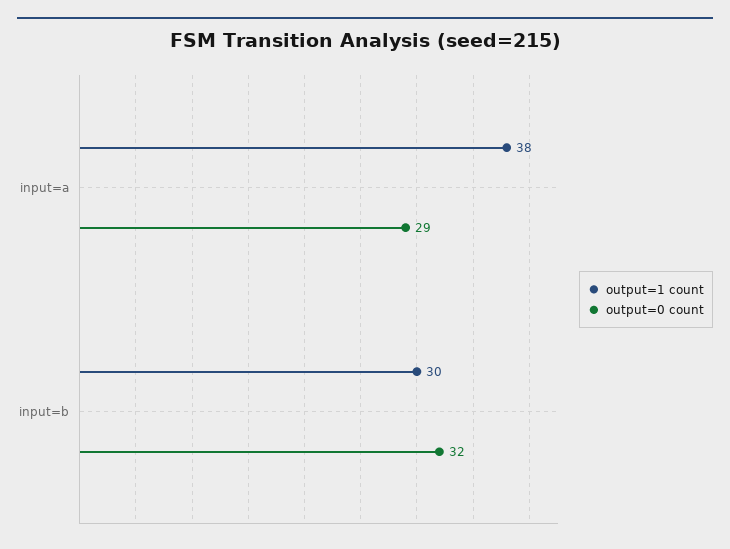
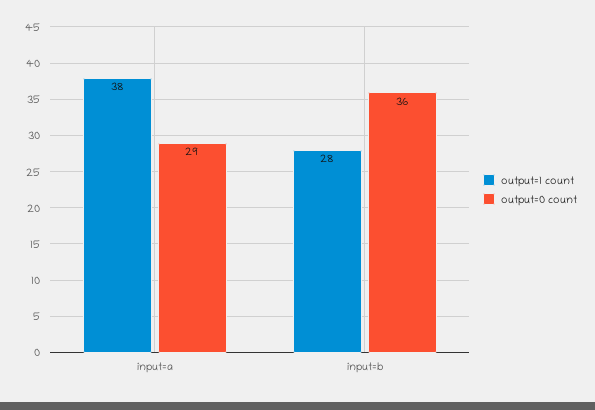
  {
    "output=1 count": {
      "input=a": 38,
-     "input=b": 30
+     "input=b": 28
    },
    "output=0 count": {
      "input=a": 29,
-     "input=b": 32
+     "input=b": 36
    }
  }

